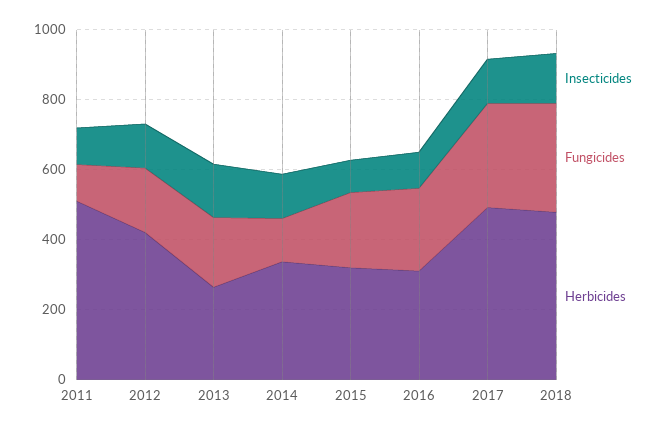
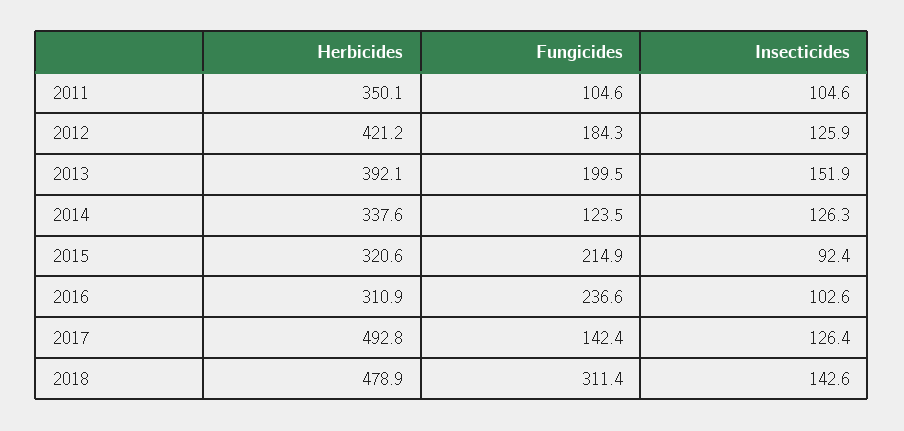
  {
    "Insecticides": {
      "2011": 104.6,
      "2012": 125.9,
      "2013": 151.9,
      "2014": 126.3,
      "2015": 92.4,
      "2016": 102.6,
      "2017": 126.4,
      "2018": 142.6
    },
    "Fungicides": {
      "2011": 104.6,
      "2012": 184.3,
      "2013": 199.5,
      "2014": 123.5,
      "2015": 214.9,
      "2016": 236.6,
-     "2017": 300,
+     "2017": 142.4,
      "2018": 311.4
    },
    "Herbicides": {
-     "2011": 500,
+     "2011": 350.1,
      "2012": 421.2,
-     "2013": 250,
+     "2013": 392.1,
      "2014": 337.6,
      "2015": 320.6,
      "2016": 310.9,
      "2017": 492.8,
      "2018": 478.9
    }
  }

